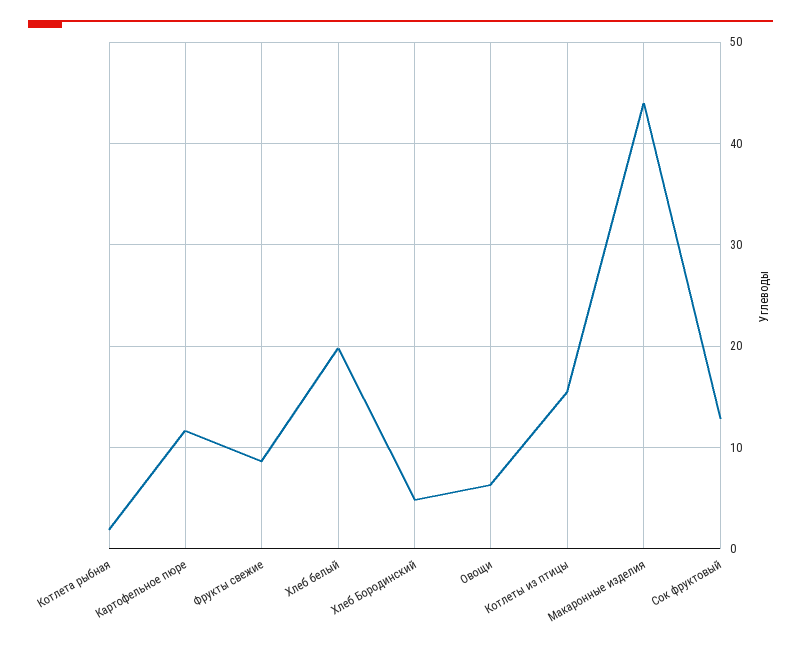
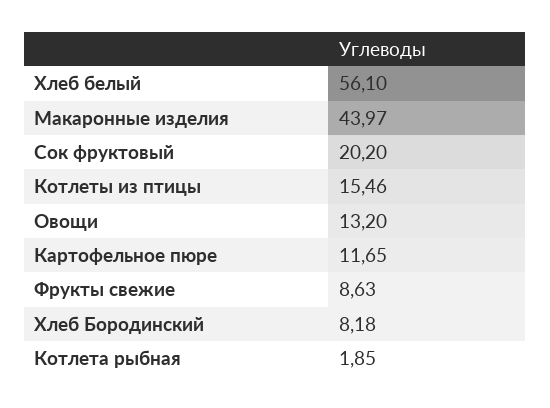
  {
    "Котлета рыбная": 1.85,
    "Картофельное пюре": 11.65,
    "Фрукты свежие": 8.63,
-   "Хлеб белый": 20,
+   "Хлеб белый": 56.1,
-   "Хлеб Бородинский": 5,
+   "Хлеб Бородинский": 8.18,
-   "Овощи": 6,
+   "Овощи": 13.2,
    "Котлеты из птицы": 15.46,
    "Макаронные изделия": 43.97,
-   "Сок фруктовый": 13
+   "Сок фруктовый": 20.2
  }

